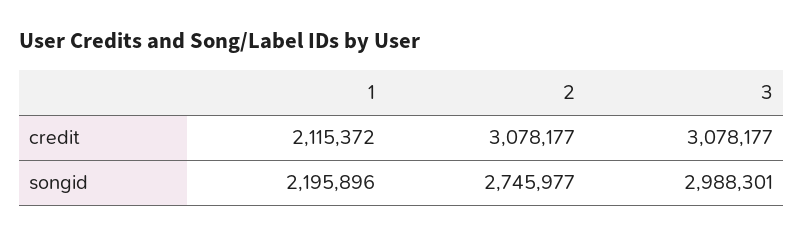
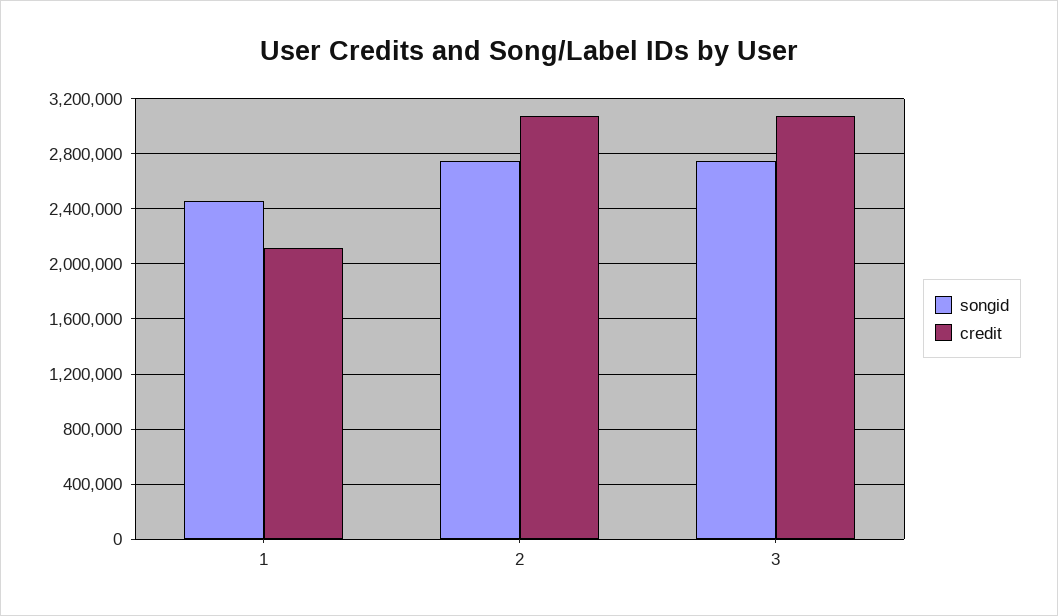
  {
    "credit": {
      "1": 2115372,
      "2": 3078177,
      "3": 3078177
    },
    "songid": {
-     "1": 2195896,
+     "1": 2450000,
      "2": 2745977,
-     "3": 2988301
+     "3": 2750000
    }
  }

